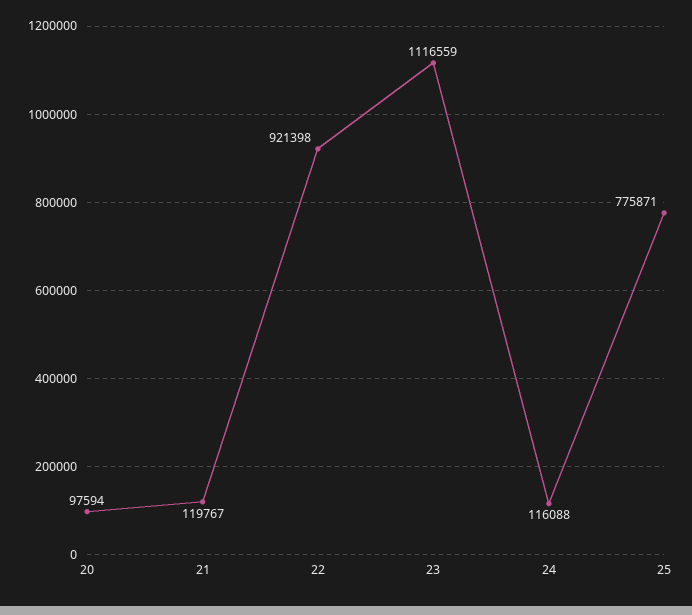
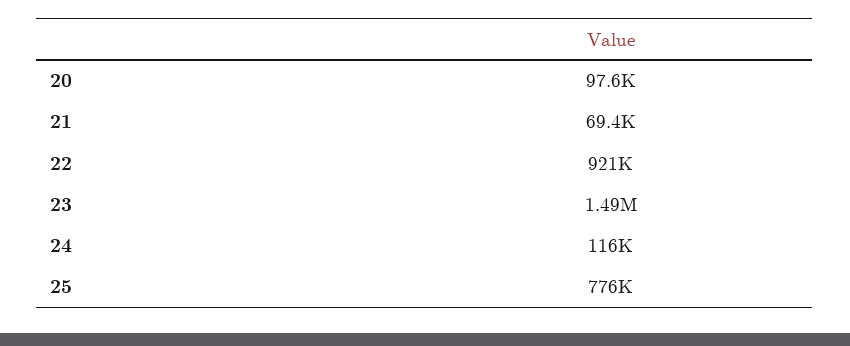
  {
    "20": 97594,
-   "21": 119767,
+   "21": 69400,
    "22": 921398,
-   "23": 1116559,
+   "23": 1490000,
    "24": 116088,
    "25": 775871
  }

